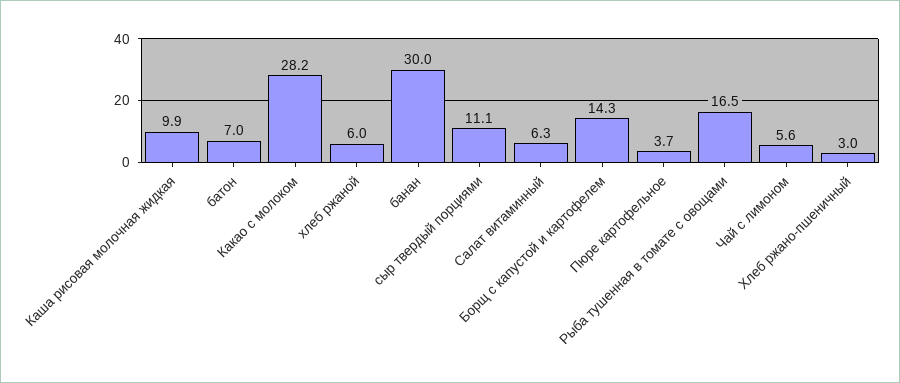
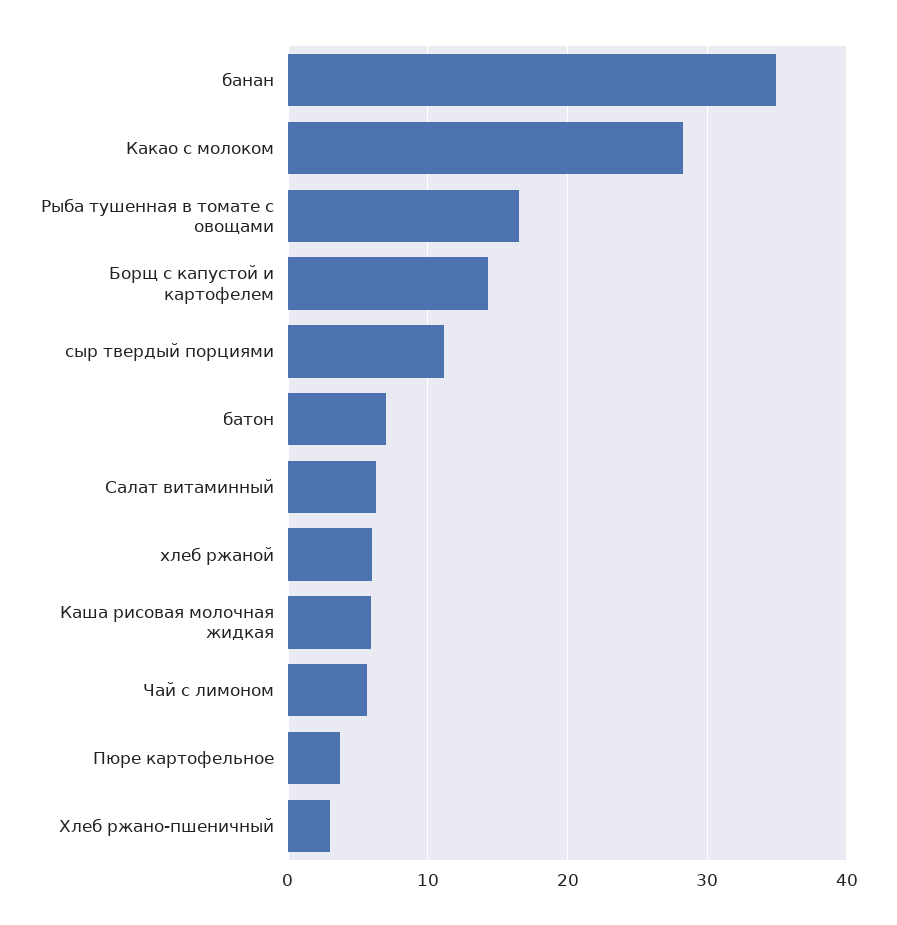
  {
-   "Каша рисовая молочная жидкая": 9.9,
+   "Каша рисовая молочная жидкая": 6,
    "батон": 7,
    "Какао с молоком": 28.2,
    "хлеб ржаной": 6,
-   "банан": 30,
+   "банан": 35,
    "сыр твердый порциями": 11.1,
    "Салат витаминный": 6.3,
    "Борщ с капустой и картофелем": 14.3,
    "Пюре картофельное": 3.7,
    "Рыба тушенная в томате с овощами": 16.5,
    "Чай с лимоном": 5.6,
    "Хлеб ржано-пшеничный": 3
  }

